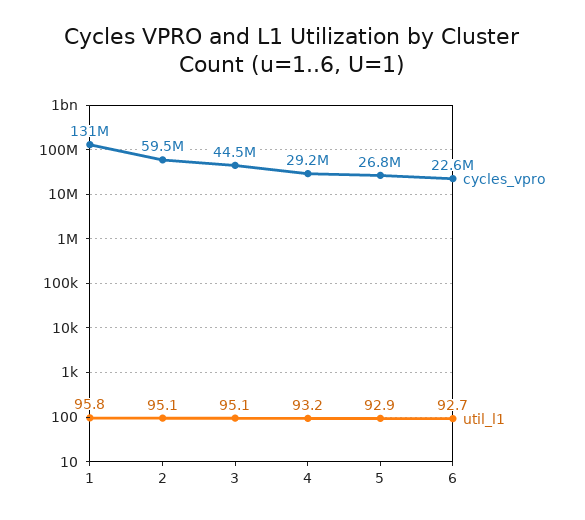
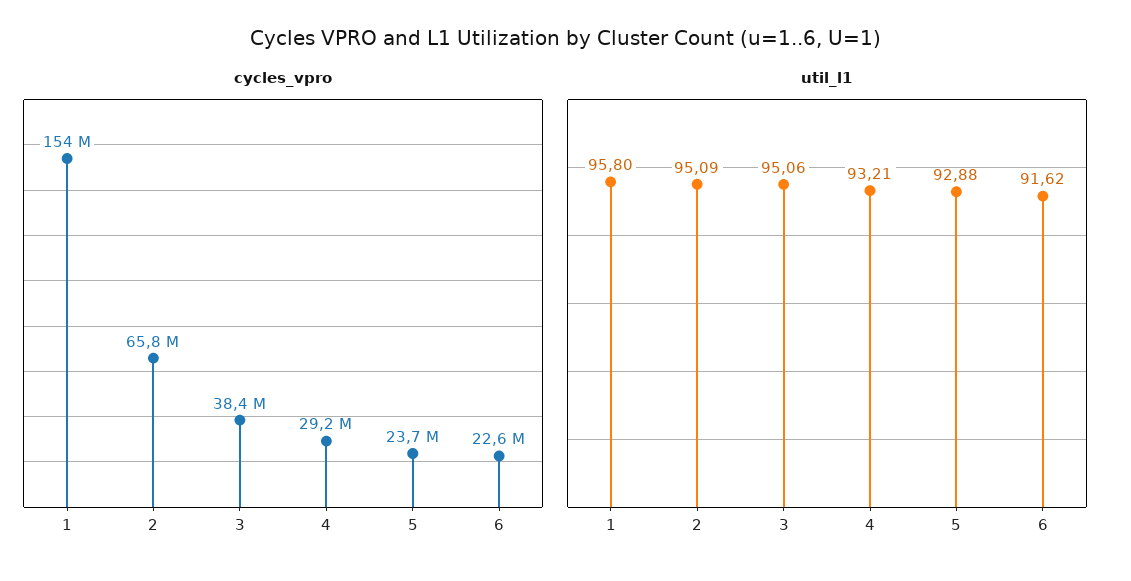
  {
    "cycles_vpro": {
-     "1": 131000000,
+     "1": 154000000,
-     "2": 59500000,
+     "2": 65800000,
-     "3": 44500000,
+     "3": 38400000,
      "4": 29200000,
-     "5": 26800000,
+     "5": 23700000,
      "6": 22600000
    },
    "util_l1": {
      "1": 95.8,
      "2": 95.09,
      "3": 95.06,
      "4": 93.21,
      "5": 92.88,
-     "6": 92.7
+     "6": 91.62
    }
  }

